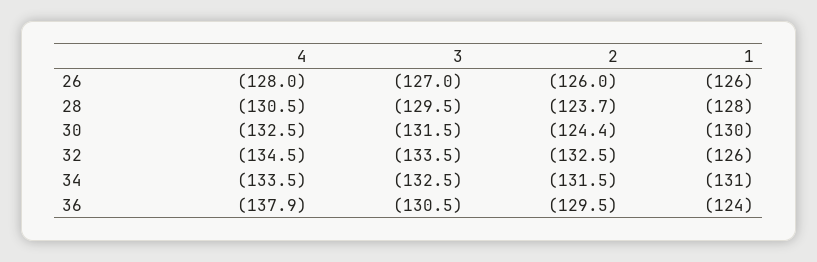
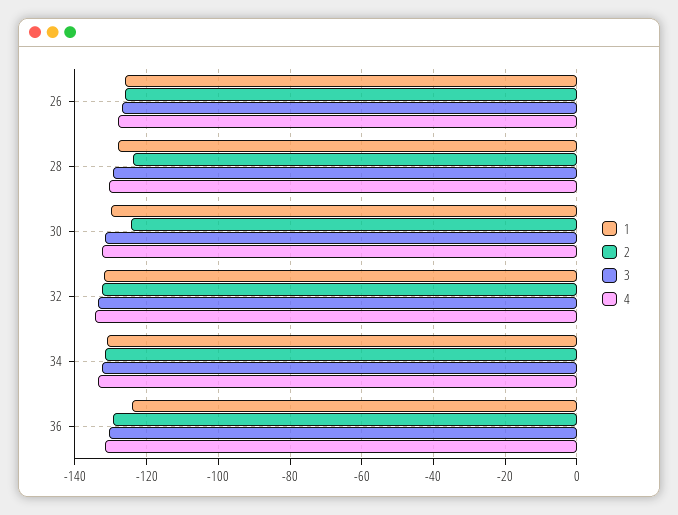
  {
    "4": {
      "26": -128,
      "28": -130.5,
      "30": -132.5,
      "32": -134.5,
      "34": -133.5,
-     "36": -137.9
+     "36": -132
    },
    "3": {
      "26": -127,
      "28": -129.5,
      "30": -131.5,
      "32": -133.5,
      "34": -132.5,
      "36": -130.5
    },
    "2": {
      "26": -126,
      "28": -123.7,
      "30": -124.4,
      "32": -132.5,
      "34": -131.5,
      "36": -129.5
    },
    "1": {
      "26": -126,
      "28": -128,
      "30": -130,
-     "32": -126,
+     "32": -132,
      "34": -131,
      "36": -124
    }
  }

